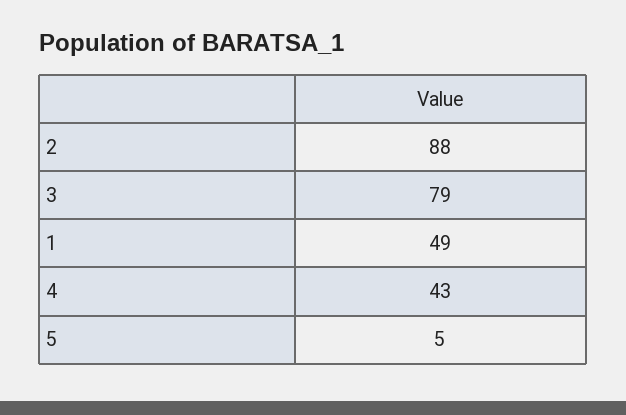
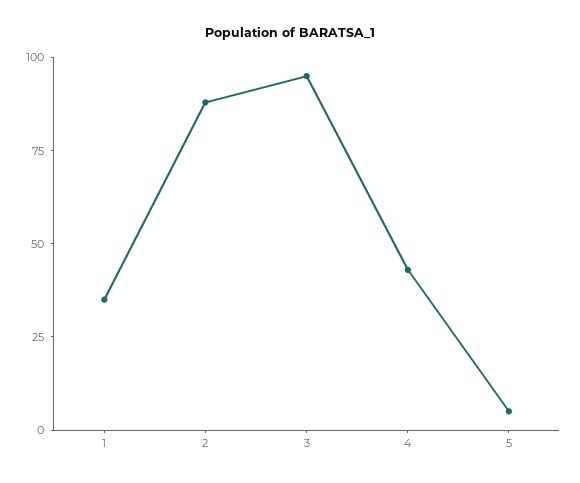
  {
    "2": 88,
-   "3": 79,
+   "3": 95,
-   "1": 49,
+   "1": 35,
    "4": 43,
    "5": 5
  }

